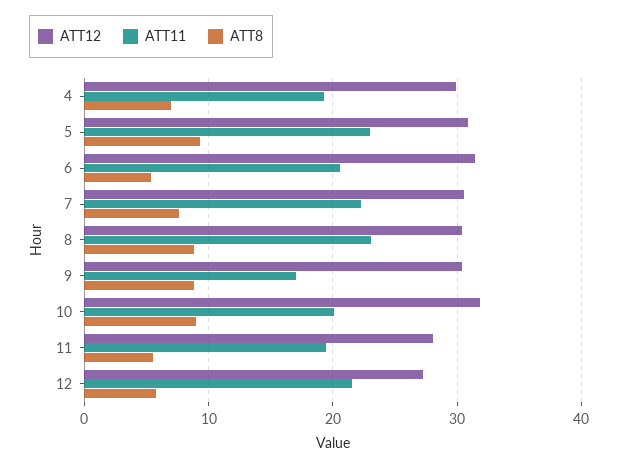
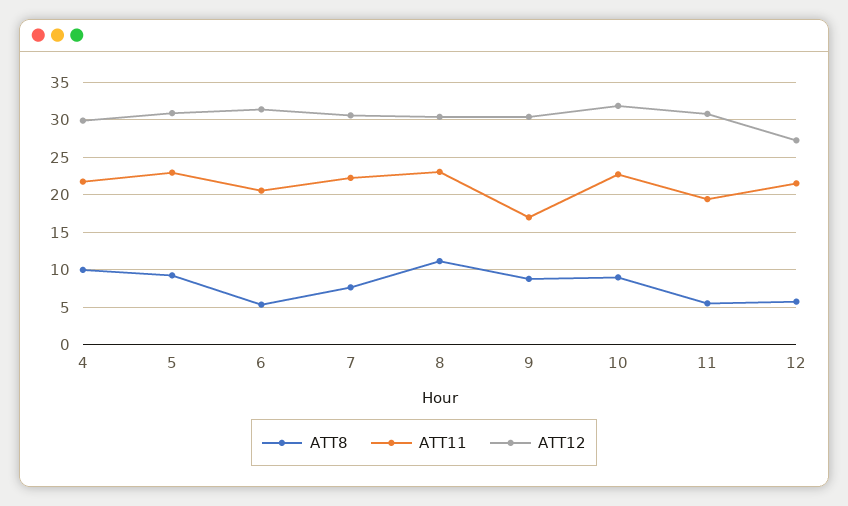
  {
    "ATT12": {
      "4": 30,
      "5": 31,
      "6": 31,
      "7": 31,
      "8": 30,
      "9": 30,
      "10": 32,
-     "11": 28,
+     "11": 31,
      "12": 27
    },
    "ATT11": {
-     "4": 19,
+     "4": 22,
      "5": 23,
      "6": 21,
      "7": 22,
      "8": 23,
      "9": 17,
-     "10": 20,
+     "10": 23,
      "11": 19,
      "12": 22
    },
    "ATT8": {
-     "4": 7,
+     "4": 10,
      "5": 9,
      "6": 5,
      "7": 8,
-     "8": 9,
+     "8": 11,
      "9": 9,
      "10": 9,
      "11": 6,
      "12": 6
    }
  }

